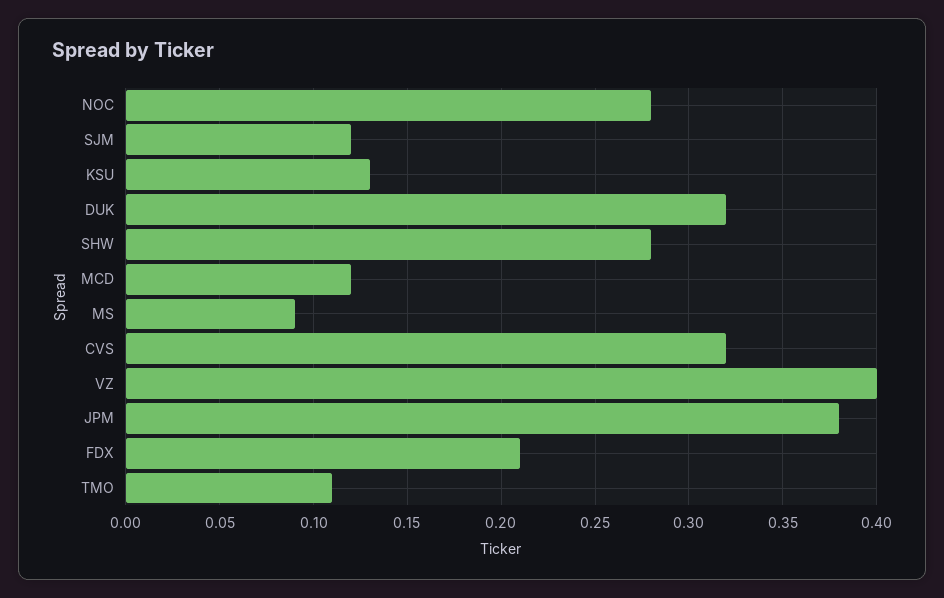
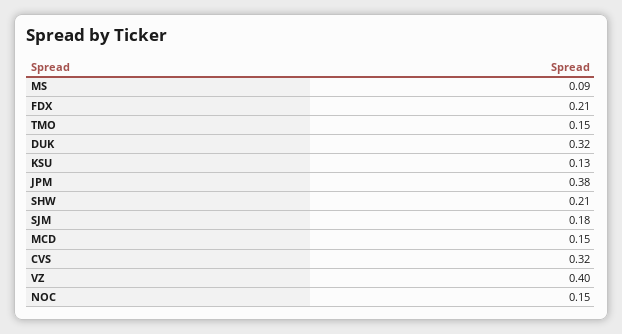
  {
-   "NOC": 0.28,
+   "NOC": 0.15,
-   "SJM": 0.12,
+   "SJM": 0.18,
    "KSU": 0.13,
    "DUK": 0.32,
-   "SHW": 0.28,
+   "SHW": 0.21,
-   "MCD": 0.12,
+   "MCD": 0.15,
    "MS": 0.09,
    "CVS": 0.32,
    "VZ": 0.4,
    "JPM": 0.38,
    "FDX": 0.21,
-   "TMO": 0.11
+   "TMO": 0.15
  }

